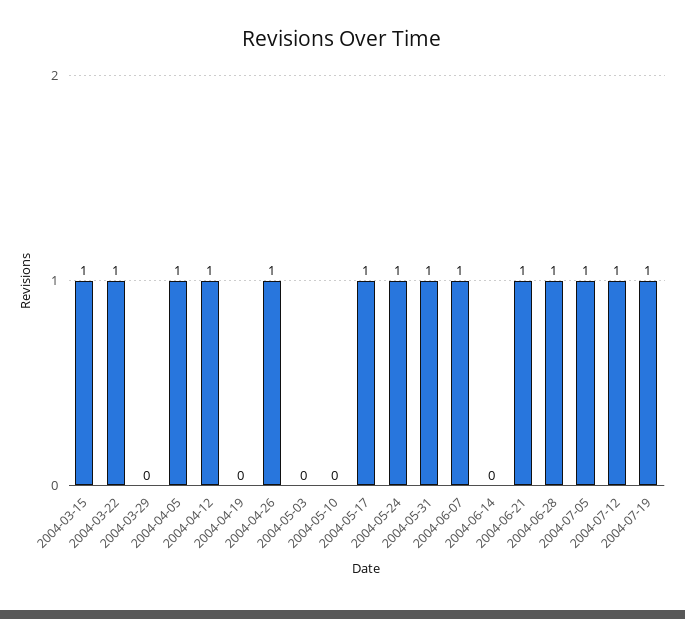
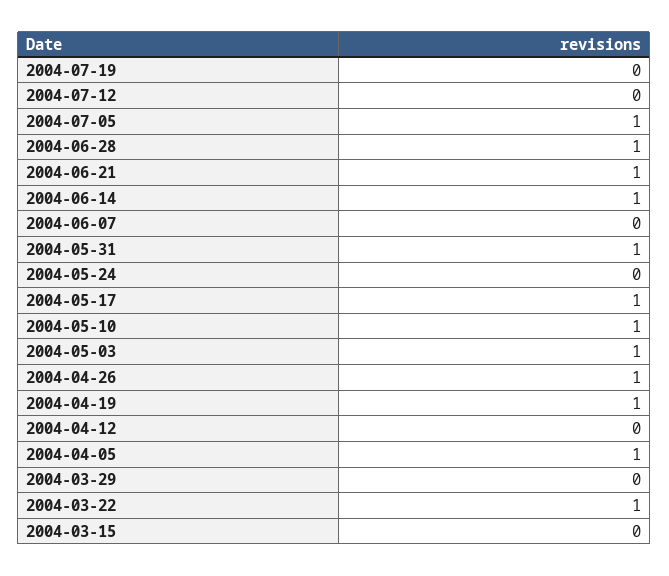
  {
-   "2004-03-15": 1,
+   "2004-03-15": 0,
    "2004-03-22": 1,
    "2004-03-29": 0,
    "2004-04-05": 1,
-   "2004-04-12": 1,
+   "2004-04-12": 0,
-   "2004-04-19": 0,
+   "2004-04-19": 1,
    "2004-04-26": 1,
-   "2004-05-03": 0,
+   "2004-05-03": 1,
-   "2004-05-10": 0,
+   "2004-05-10": 1,
    "2004-05-17": 1,
-   "2004-05-24": 1,
+   "2004-05-24": 0,
    "2004-05-31": 1,
-   "2004-06-07": 1,
+   "2004-06-07": 0,
-   "2004-06-14": 0,
+   "2004-06-14": 1,
    "2004-06-21": 1,
    "2004-06-28": 1,
    "2004-07-05": 1,
-   "2004-07-12": 1,
+   "2004-07-12": 0,
-   "2004-07-19": 1
+   "2004-07-19": 0
  }

